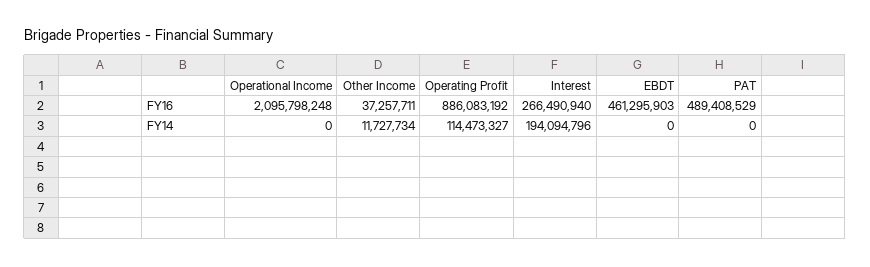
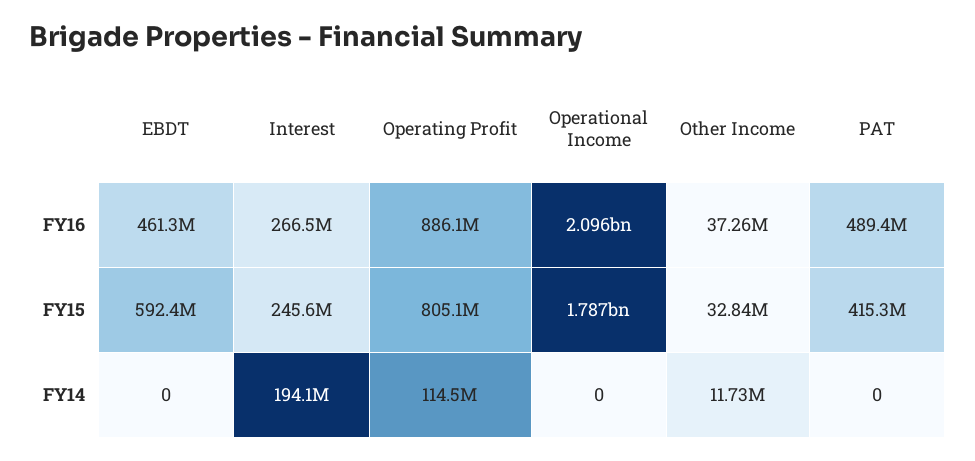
  {
    "Operational Income": {
      "FY16": 2095798248,
-     "FY14": 0
+     "FY14": 0,
+     "FY15": 1787000000
    },
    "Other Income": {
      "FY16": 37257711,
-     "FY14": 11727734
+     "FY14": 11727734,
+     "FY15": 32840000
    },
    "Operating Profit": {
      "FY16": 886083192,
-     "FY14": 114473327
+     "FY14": 114473327,
+     "FY15": 805100000
    },
    "Interest": {
      "FY16": 266490940,
-     "FY14": 194094796
+     "FY14": 194094796,
+     "FY15": 245600000
    },
    "EBDT": {
      "FY16": 461295903,
-     "FY14": 0
+     "FY14": 0,
+     "FY15": 592400000
    },
    "PAT": {
      "FY16": 489408529,
-     "FY14": 0
+     "FY14": 0,
+     "FY15": 415300000
    }
  }

